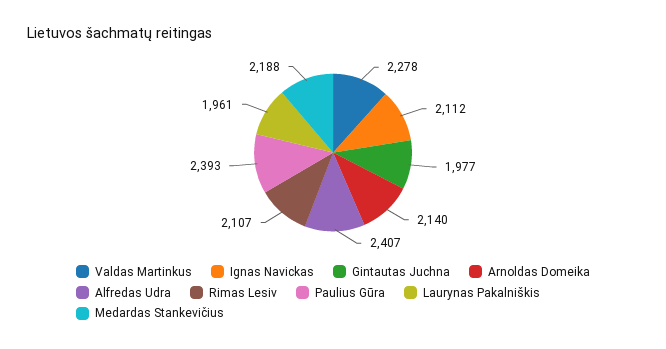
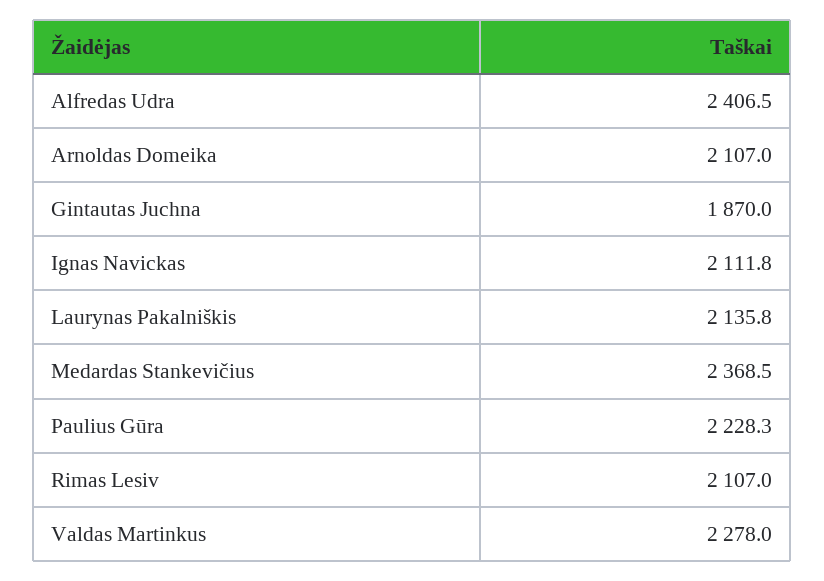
  {
    "Valdas Martinkus": 2278,
    "Ignas Navickas": 2111.8,
-   "Gintautas Juchna": 1977,
+   "Gintautas Juchna": 1870,
-   "Arnoldas Domeika": 2140,
+   "Arnoldas Domeika": 2107,
    "Alfredas Udra": 2406.5,
    "Rimas Lesiv": 2107,
-   "Paulius Gūra": 2393,
+   "Paulius Gūra": 2228.3,
-   "Laurynas Pakalniškis": 1961,
+   "Laurynas Pakalniškis": 2135.8,
-   "Medardas Stankevičius": 2188
+   "Medardas Stankevičius": 2368.5
  }

